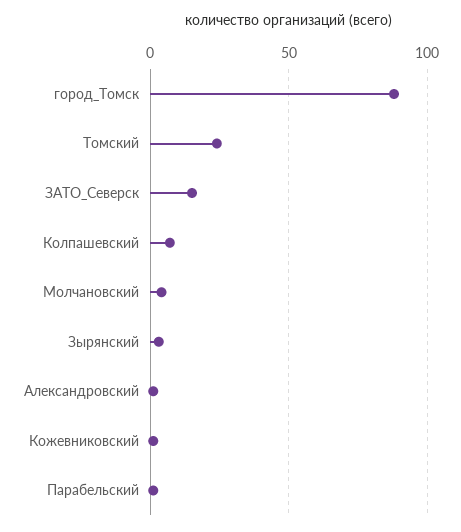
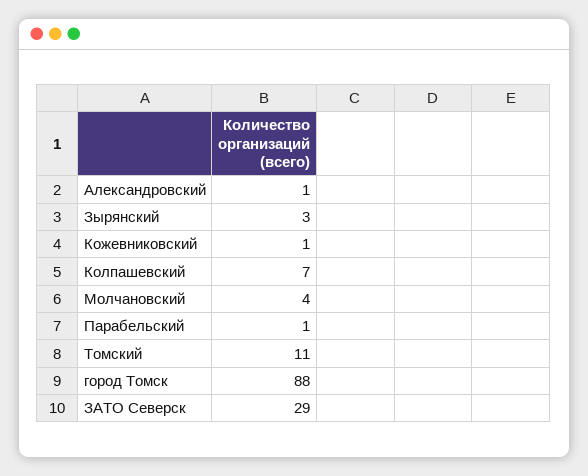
  {
    "город_Томск": 88,
-   "Томский": 25,
+   "Томский": 11,
-   "ЗАТО_Северск": 15,
+   "ЗАТО_Северск": 29,
    "Колпашевский": 7,
    "Молчановский": 4,
    "Зырянский": 3,
    "Александровский": 1,
    "Кожевниковский": 1,
    "Парабельский": 1
  }

